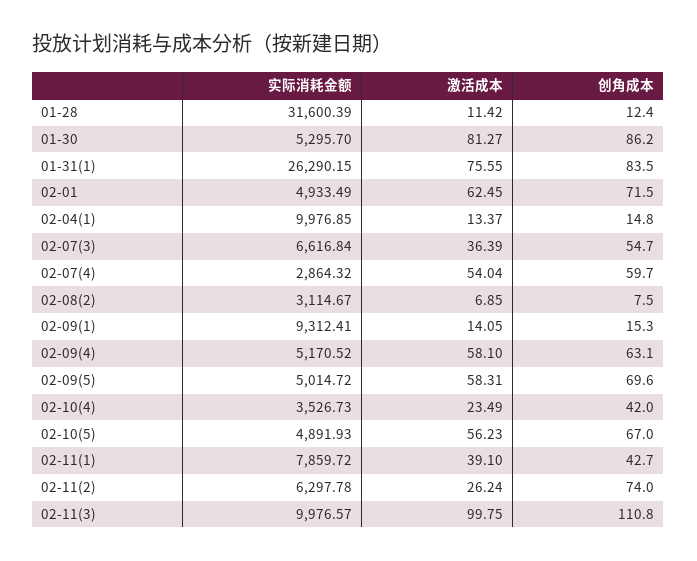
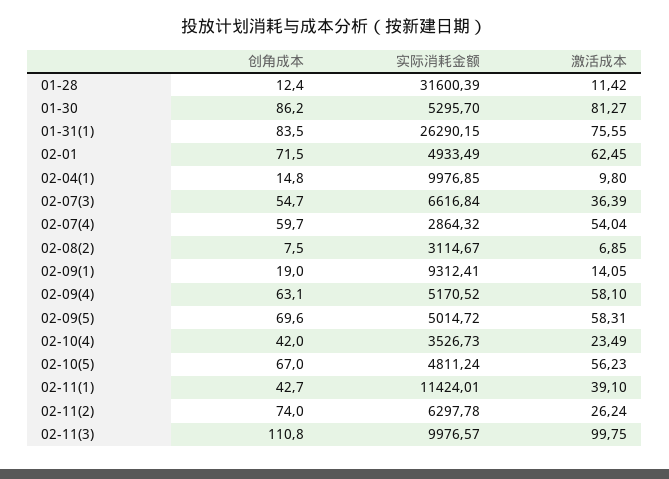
  {
    "实际消耗金额": {
      "01-28": 31600.39,
      "01-30": 5295.7,
      "01-31(1)": 26290.15,
      "02-01": 4933.49,
      "02-04(1)": 9976.85,
      "02-07(3)": 6616.84,
      "02-07(4)": 2864.32,
      "02-08(2)": 3114.67,
      "02-09(1)": 9312.41,
      "02-09(4)": 5170.52,
      "02-09(5)": 5014.72,
      "02-10(4)": 3526.73,
-     "02-10(5)": 4891.93,
+     "02-10(5)": 4811.24,
-     "02-11(1)": 7859.72,
+     "02-11(1)": 11424.01,
      "02-11(2)": 6297.78,
      "02-11(3)": 9976.57
    },
    "激活成本": {
      "01-28": 11.42,
      "01-30": 81.27,
      "01-31(1)": 75.55,
      "02-01": 62.45,
-     "02-04(1)": 13.37,
+     "02-04(1)": 9.8,
      "02-07(3)": 36.39,
      "02-07(4)": 54.04,
      "02-08(2)": 6.85,
      "02-09(1)": 14.05,
      "02-09(4)": 58.1,
      "02-09(5)": 58.31,
      "02-10(4)": 23.49,
      "02-10(5)": 56.23,
      "02-11(1)": 39.1,
      "02-11(2)": 26.24,
      "02-11(3)": 99.75
    },
    "创角成本": {
      "01-28": 12.4,
      "01-30": 86.2,
      "01-31(1)": 83.5,
      "02-01": 71.5,
      "02-04(1)": 14.8,
      "02-07(3)": 54.7,
      "02-07(4)": 59.7,
      "02-08(2)": 7.5,
-     "02-09(1)": 15.3,
+     "02-09(1)": 19,
      "02-09(4)": 63.1,
      "02-09(5)": 69.6,
      "02-10(4)": 42,
      "02-10(5)": 67,
      "02-11(1)": 42.7,
      "02-11(2)": 74,
      "02-11(3)": 110.8
    }
  }

